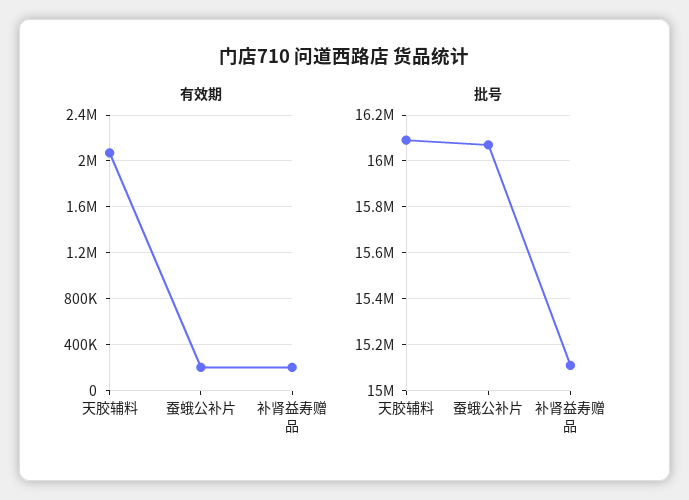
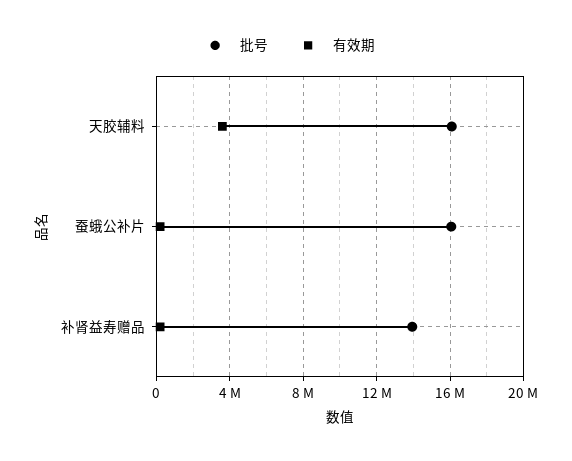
  {
    "有效期": {
-     "天胶辅料": 2100000,
+     "天胶辅料": 3500000,
      "蚕蛾公补片": 200000,
      "补肾益寿赠品": 200000
    },
    "批号": {
      "天胶辅料": 16100000,
      "蚕蛾公补片": 16050000,
-     "补肾益寿赠品": 15100000
+     "补肾益寿赠品": 14000000
    }
  }

